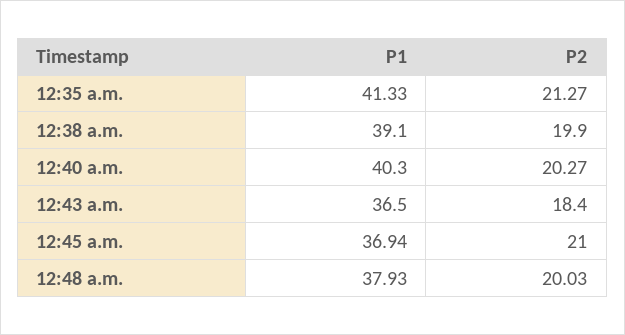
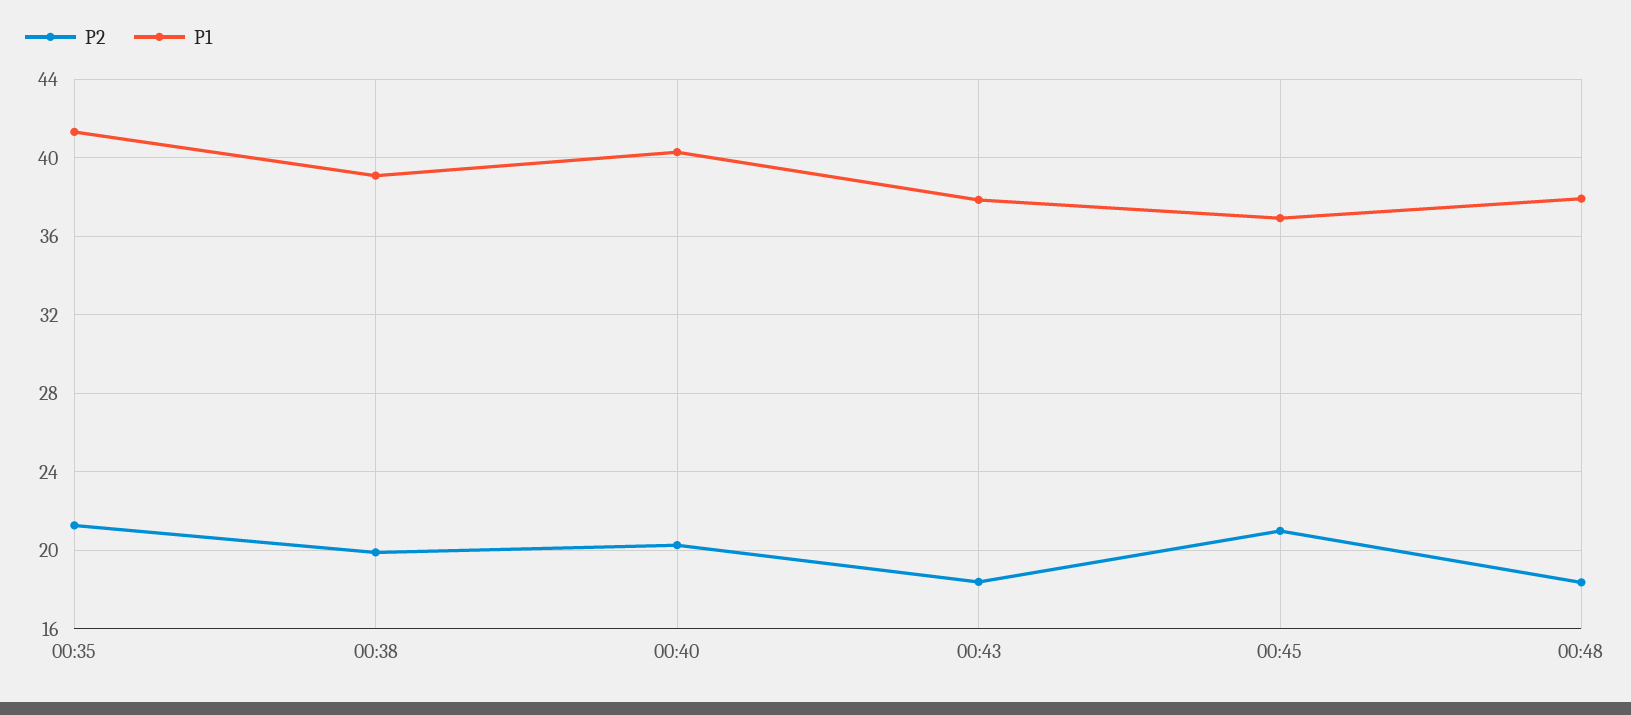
  {
    "P1": {
      "12:35 a.m.": 41.33,
      "12:38 a.m.": 39.1,
      "12:40 a.m.": 40.3,
-     "12:43 a.m.": 36.5,
+     "12:43 a.m.": 38,
      "12:45 a.m.": 36.94,
      "12:48 a.m.": 37.93
    },
    "P2": {
      "12:35 a.m.": 21.27,
      "12:38 a.m.": 19.9,
      "12:40 a.m.": 20.27,
      "12:43 a.m.": 18.4,
      "12:45 a.m.": 21,
-     "12:48 a.m.": 20.03
+     "12:48 a.m.": 18.5
    }
  }

